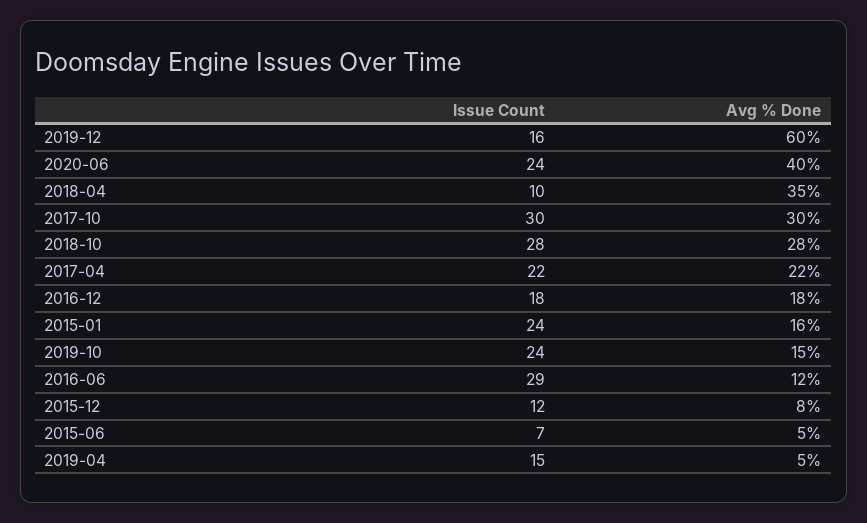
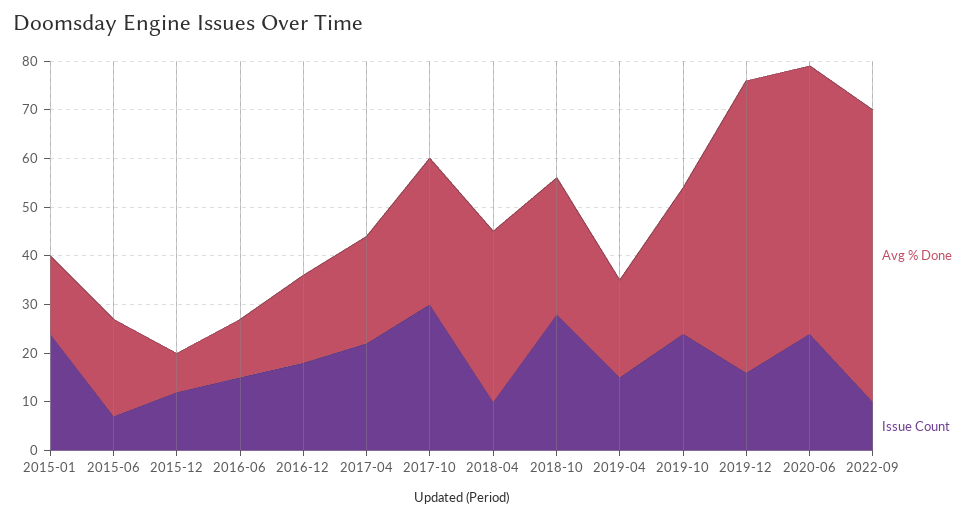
  {
    "Issue Count": {
      "2019-12": 16,
      "2020-06": 24,
      "2018-04": 10,
      "2017-10": 30,
      "2018-10": 28,
      "2017-04": 22,
      "2016-12": 18,
      "2015-01": 24,
      "2019-10": 24,
-     "2016-06": 29,
+     "2016-06": 15,
      "2015-12": 12,
      "2015-06": 7,
-     "2019-04": 15
+     "2019-04": 15,
+     "2022-09": 10
    },
    "Avg % Done": {
      "2019-12": 60,
-     "2020-06": 40,
+     "2020-06": 55,
      "2018-04": 35,
      "2017-10": 30,
      "2018-10": 28,
      "2017-04": 22,
      "2016-12": 18,
      "2015-01": 16,
-     "2019-10": 15,
+     "2019-10": 30,
      "2016-06": 12,
      "2015-12": 8,
-     "2015-06": 5,
+     "2015-06": 20,
-     "2019-04": 5
+     "2019-04": 20,
+     "2022-09": 60
    }
  }

